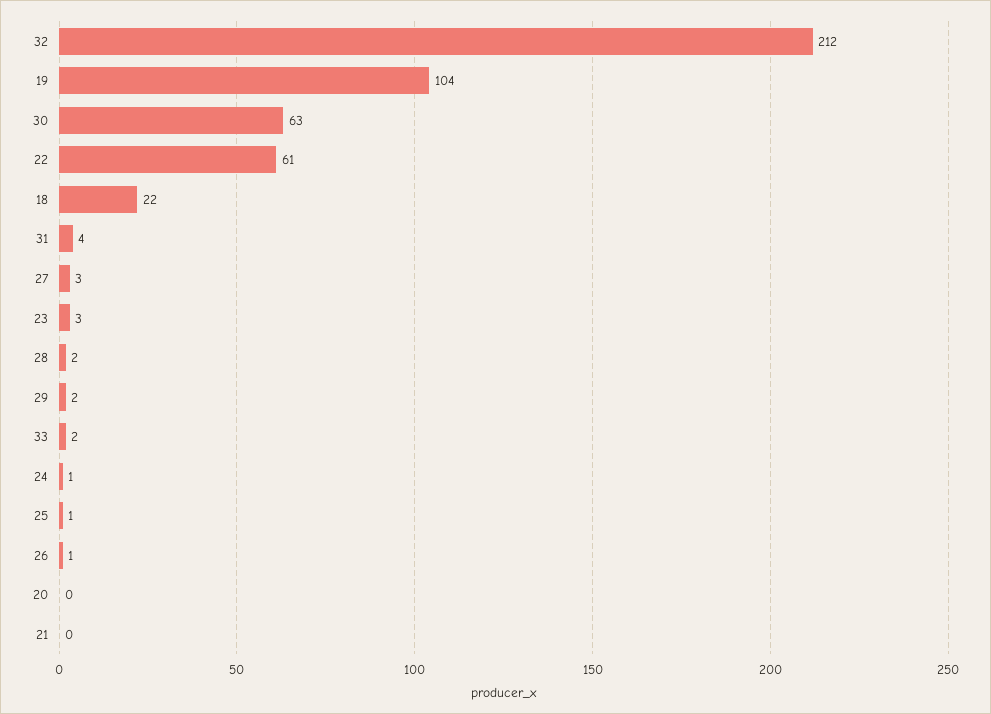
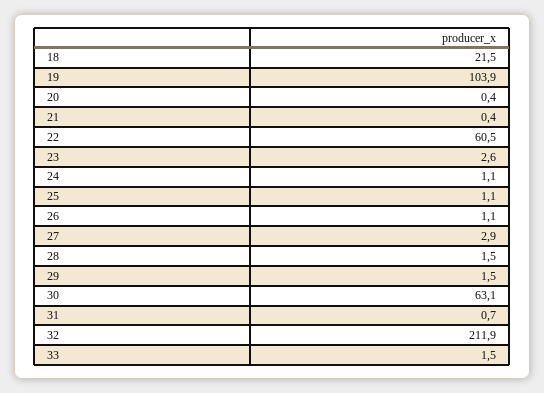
  {
    "32": 211.9,
    "19": 103.9,
    "30": 63.1,
    "22": 60.5,
    "18": 21.5,
-   "31": 4,
+   "31": 0.7,
    "27": 2.9,
    "23": 2.6,
    "28": 1.5,
    "29": 1.5,
    "33": 1.5,
    "24": 1.1,
    "25": 1.1,
    "26": 1.1,
    "20": 0.4,
    "21": 0.4
  }

